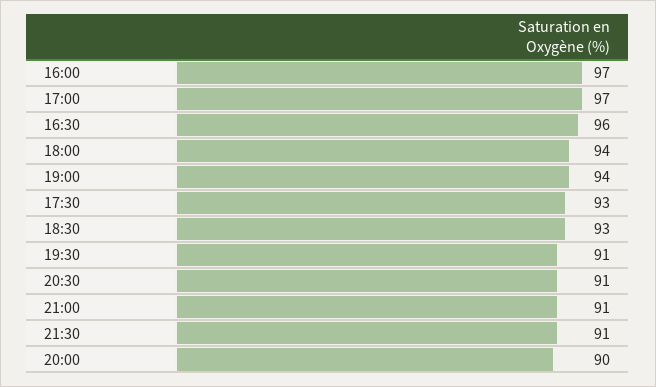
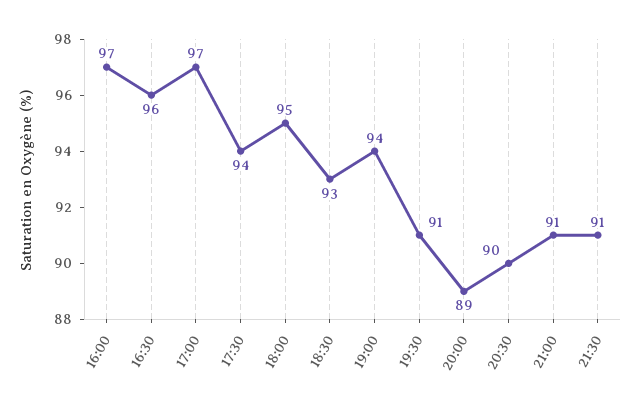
  {
    "16:00": 97,
    "17:00": 97,
    "16:30": 96,
-   "18:00": 94,
+   "18:00": 95,
    "19:00": 94,
-   "17:30": 93,
+   "17:30": 94,
    "18:30": 93,
    "19:30": 91,
-   "20:30": 91,
+   "20:30": 90,
    "21:00": 91,
    "21:30": 91,
-   "20:00": 90
+   "20:00": 89
  }

